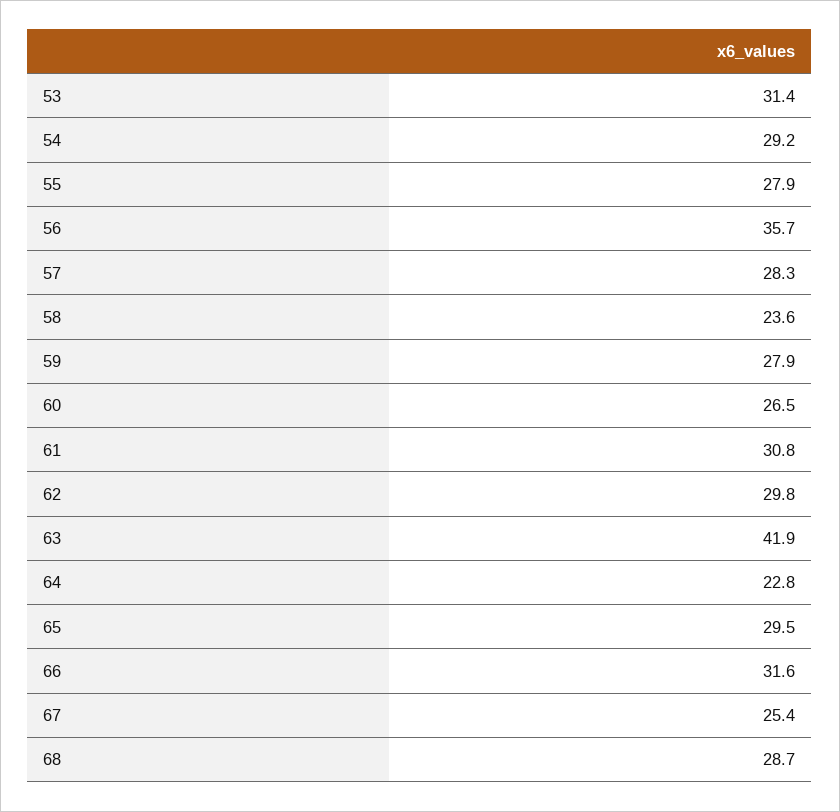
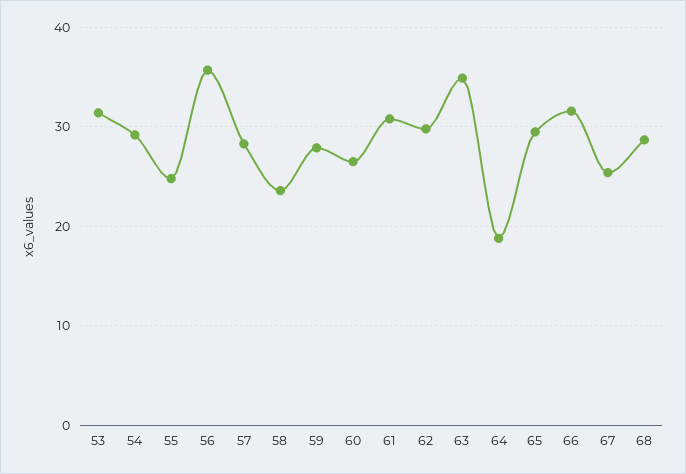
  {
    "53": 31.4,
    "54": 29.2,
-   "55": 27.9,
+   "55": 25,
    "56": 35.7,
    "57": 28.3,
    "58": 23.6,
    "59": 27.9,
    "60": 26.5,
    "61": 30.8,
    "62": 29.8,
-   "63": 41.9,
+   "63": 35,
-   "64": 22.8,
+   "64": 19,
    "65": 29.5,
    "66": 31.6,
    "67": 25.4,
    "68": 28.7
  }

